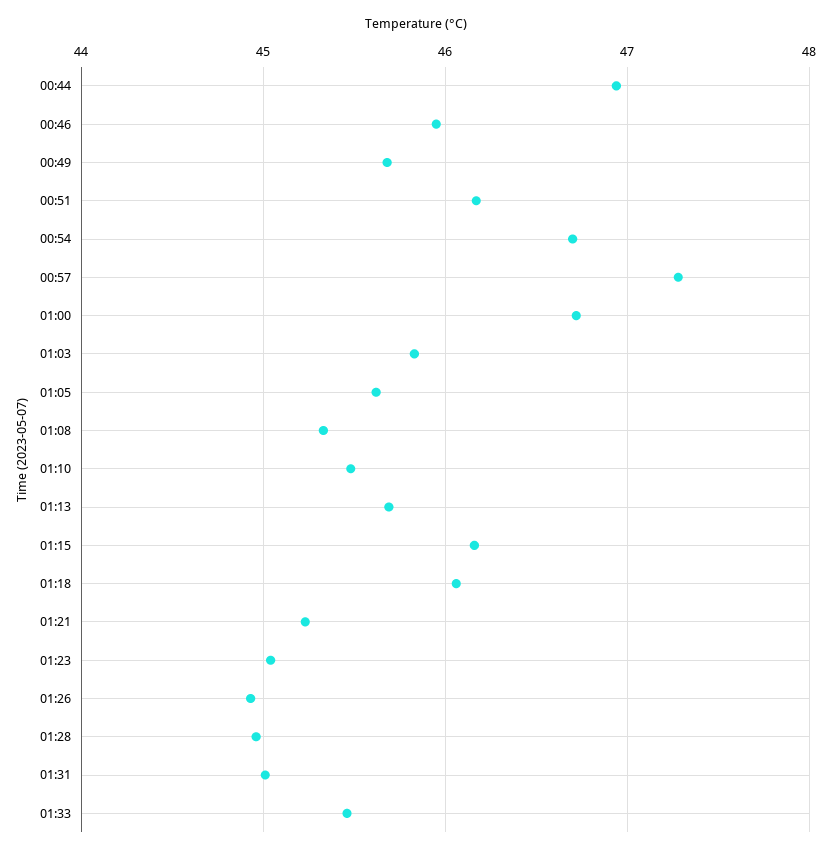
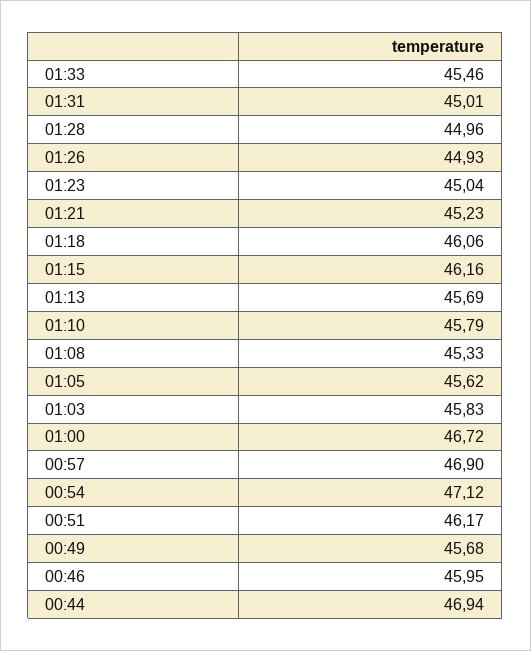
  {
    "00:44": 46.94,
    "00:46": 45.95,
    "00:49": 45.68,
    "00:51": 46.17,
-   "00:54": 46.7,
+   "00:54": 47.12,
-   "00:57": 47.3,
+   "00:57": 46.9,
    "01:00": 46.72,
    "01:03": 45.83,
    "01:05": 45.62,
    "01:08": 45.33,
-   "01:10": 45.5,
+   "01:10": 45.79,
    "01:13": 45.69,
    "01:15": 46.16,
    "01:18": 46.06,
    "01:21": 45.23,
    "01:23": 45.04,
    "01:26": 44.93,
    "01:28": 44.96,
    "01:31": 45.01,
    "01:33": 45.46
  }

